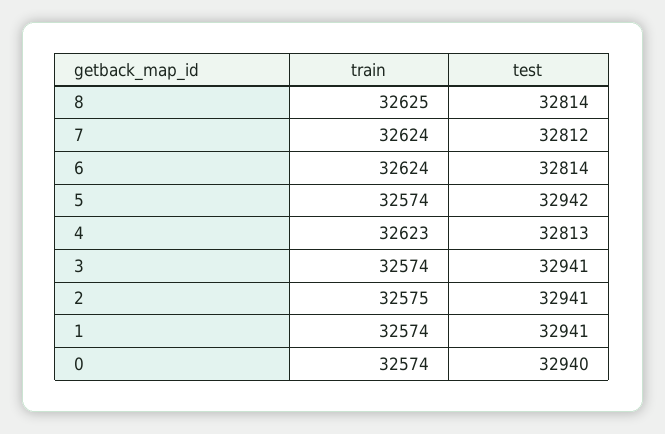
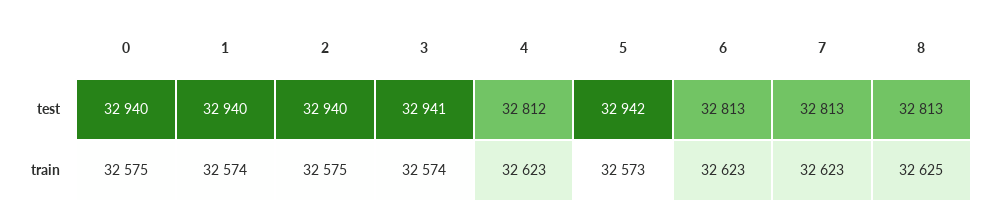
  {
    "train": {
      "8": 32625,
-     "7": 32624,
+     "7": 32623,
-     "6": 32624,
+     "6": 32623,
-     "5": 32574,
+     "5": 32573,
      "4": 32623,
      "3": 32574,
      "2": 32575,
      "1": 32574,
-     "0": 32574
+     "0": 32575
    },
    "test": {
-     "8": 32814,
+     "8": 32813,
-     "7": 32812,
+     "7": 32813,
-     "6": 32814,
+     "6": 32813,
      "5": 32942,
-     "4": 32813,
+     "4": 32812,
      "3": 32941,
-     "2": 32941,
+     "2": 32940,
-     "1": 32941,
+     "1": 32940,
      "0": 32940
    }
  }

